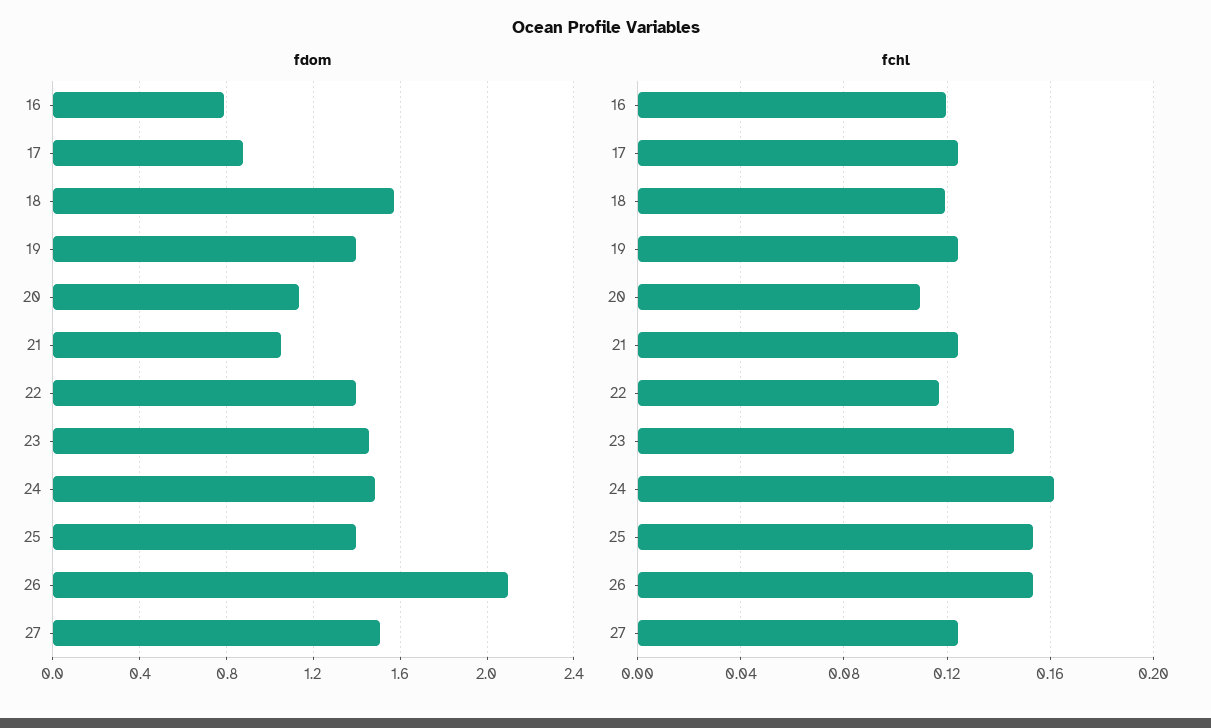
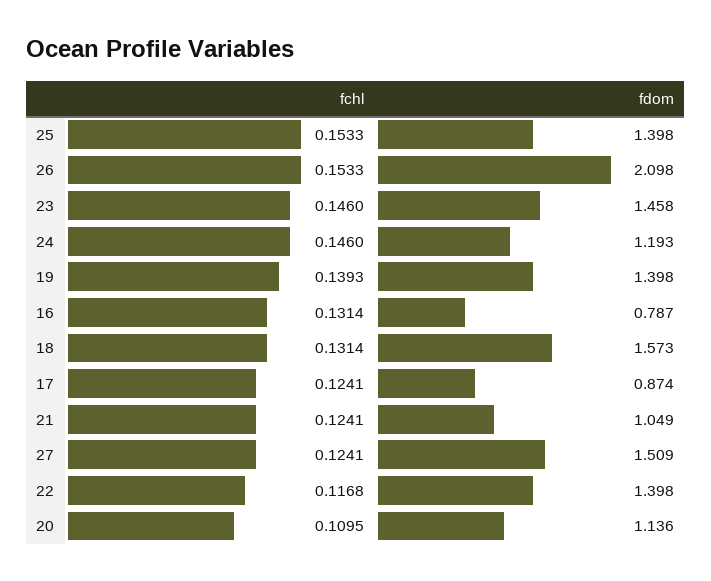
  {
    "fdom": {
      "16": 0.787,
      "17": 0.874,
      "18": 1.573,
      "19": 1.398,
      "20": 1.136,
      "21": 1.049,
      "22": 1.398,
      "23": 1.458,
-     "24": 1.5,
+     "24": 1.193,
      "25": 1.398,
      "26": 2.098,
      "27": 1.509
    },
    "fchl": {
-     "16": 0.12,
+     "16": 0.1314,
      "17": 0.1241,
-     "18": 0.12,
+     "18": 0.1314,
-     "19": 0.125,
+     "19": 0.1393,
      "20": 0.1095,
      "21": 0.1241,
      "22": 0.1168,
      "23": 0.146,
-     "24": 0.16,
+     "24": 0.146,
      "25": 0.1533,
      "26": 0.1533,
      "27": 0.1241
    }
  }

